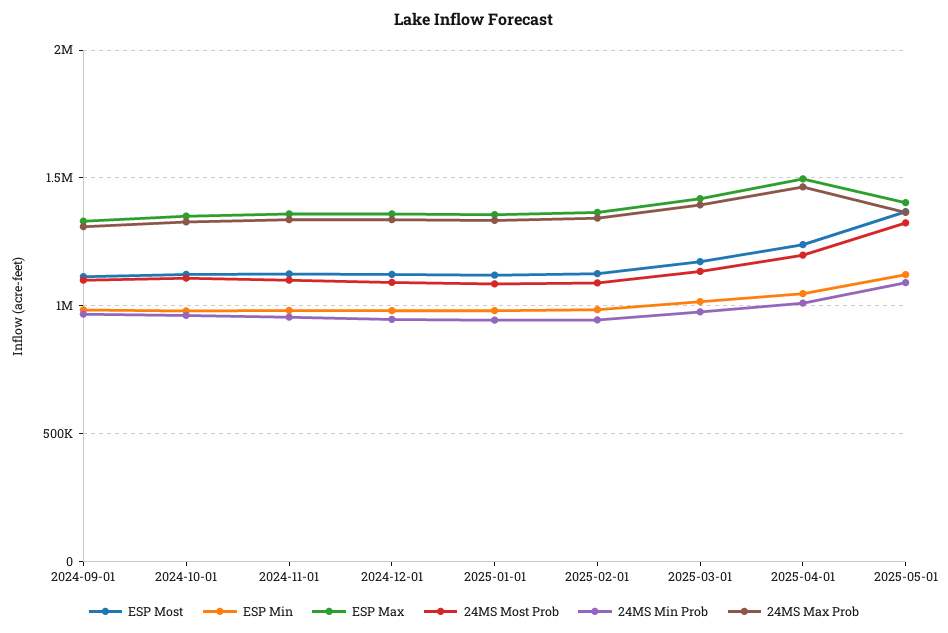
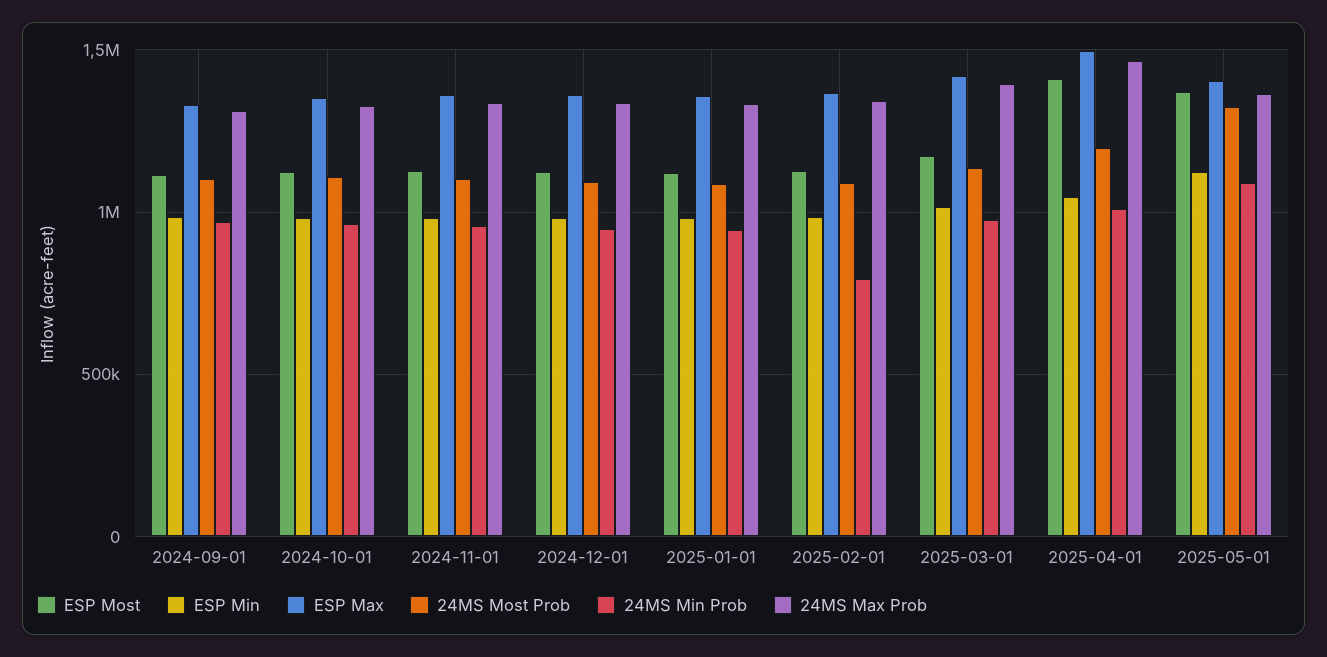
  {
    "ESP Most": {
      "2024-09-01": 1100000,
      "2024-10-01": 1100000,
      "2024-11-01": 1150000,
      "2024-12-01": 1100000,
      "2025-01-01": 1100000,
      "2025-02-01": 1150000,
      "2025-03-01": 1150000,
-     "2025-04-01": 1250000,
+     "2025-04-01": 1400000,
      "2025-05-01": 1350000
    },
    "ESP Min": {
      "2024-09-01": 1000000,
      "2024-10-01": 1000000,
      "2024-11-01": 1000000,
      "2024-12-01": 1000000,
      "2025-01-01": 1000000,
      "2025-02-01": 1000000,
      "2025-03-01": 1000000,
      "2025-04-01": 1050000,
      "2025-05-01": 1100000
    },
    "ESP Max": {
      "2024-09-01": 1350000,
      "2024-10-01": 1350000,
      "2024-11-01": 1350000,
      "2024-12-01": 1350000,
      "2025-01-01": 1350000,
      "2025-02-01": 1350000,
      "2025-03-01": 1400000,
      "2025-04-01": 1500000,
      "2025-05-01": 1400000
    },
    "24MS Most Prob": {
      "2024-09-01": 1100000,
      "2024-10-01": 1100000,
      "2024-11-01": 1100000,
      "2024-12-01": 1100000,
      "2025-01-01": 1100000,
      "2025-02-01": 1100000,
      "2025-03-01": 1150000,
      "2025-04-01": 1200000,
      "2025-05-01": 1300000
    },
    "24MS Min Prob": {
      "2024-09-01": 950000,
      "2024-10-01": 950000,
      "2024-11-01": 950000,
      "2024-12-01": 950000,
      "2025-01-01": 950000,
-     "2025-02-01": 950000,
+     "2025-02-01": 800000,
      "2025-03-01": 1000000,
      "2025-04-01": 1000000,
      "2025-05-01": 1100000
    },
    "24MS Max Prob": {
      "2024-09-01": 1300000,
      "2024-10-01": 1350000,
      "2024-11-01": 1350000,
      "2024-12-01": 1350000,
      "2025-01-01": 1350000,
      "2025-02-01": 1350000,
      "2025-03-01": 1400000,
      "2025-04-01": 1450000,
      "2025-05-01": 1350000
    }
  }

